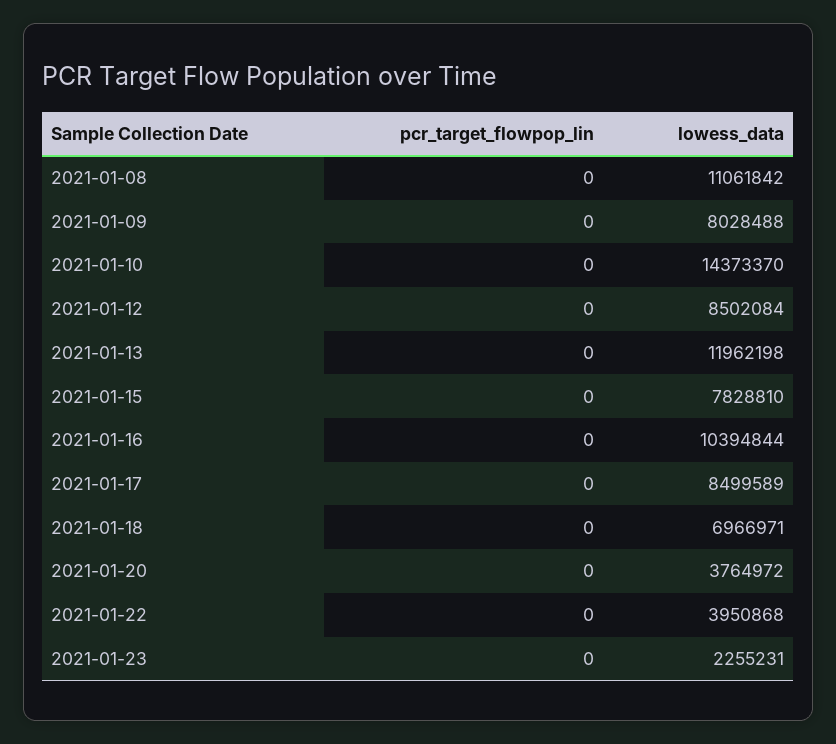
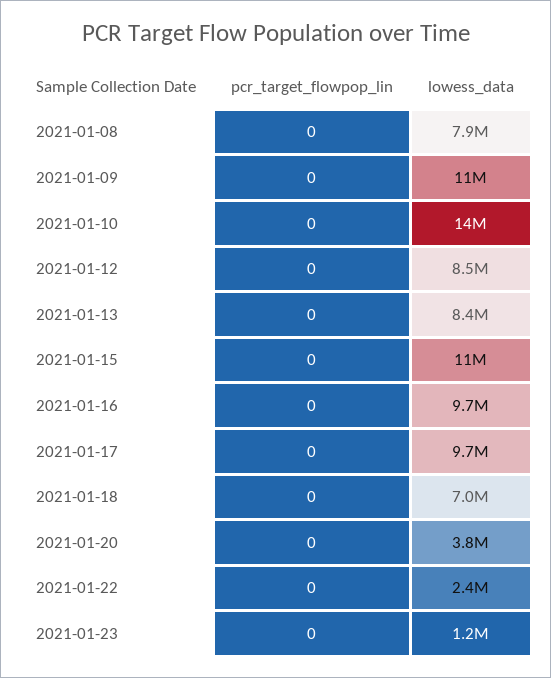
  {
    "pcr_target_flowpop_lin": {
      "2021-01-08": 0,
      "2021-01-09": 0,
      "2021-01-10": 0,
      "2021-01-12": 0,
      "2021-01-13": 0,
      "2021-01-15": 0,
      "2021-01-16": 0,
      "2021-01-17": 0,
      "2021-01-18": 0,
      "2021-01-20": 0,
      "2021-01-22": 0,
      "2021-01-23": 0
    },
    "lowess_data": {
-     "2021-01-08": 11061842,
+     "2021-01-08": 7900000,
-     "2021-01-09": 8028488,
+     "2021-01-09": 11000000,
      "2021-01-10": 14373370,
      "2021-01-12": 8502084,
-     "2021-01-13": 11962198,
+     "2021-01-13": 8400000,
-     "2021-01-15": 7828810,
+     "2021-01-15": 11000000,
-     "2021-01-16": 10394844,
+     "2021-01-16": 9700000,
-     "2021-01-17": 8499589,
+     "2021-01-17": 9700000,
      "2021-01-18": 6966971,
      "2021-01-20": 3764972,
-     "2021-01-22": 3950868,
+     "2021-01-22": 2400000,
-     "2021-01-23": 2255231
+     "2021-01-23": 1200000
    }
  }

